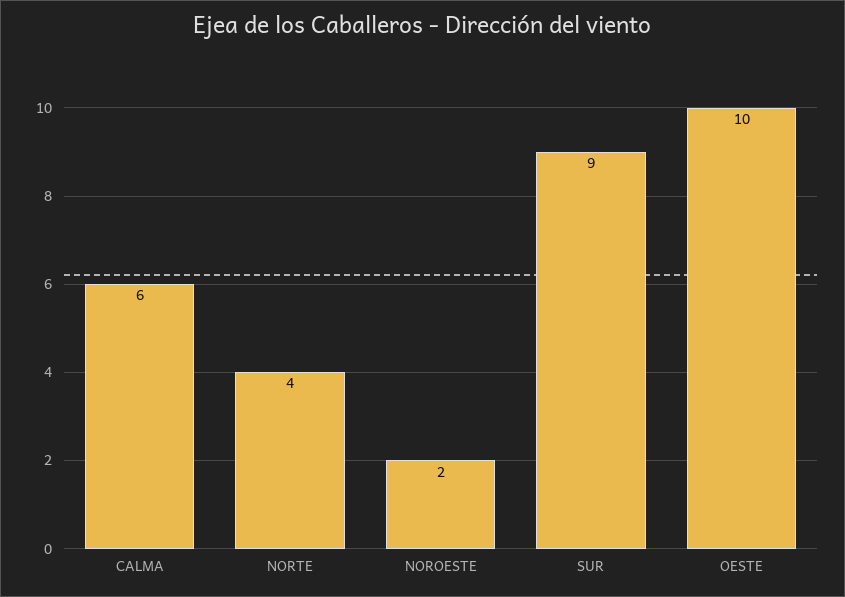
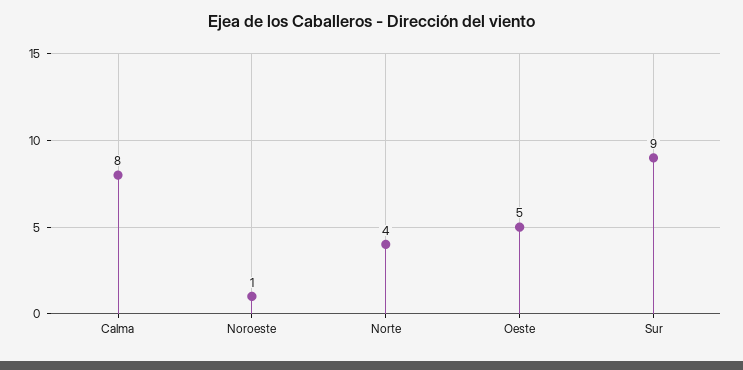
  {
-   "CALMA": 6,
+   "CALMA": 8,
    "NORTE": 4,
-   "NOROESTE": 2,
+   "NOROESTE": 1,
    "SUR": 9,
-   "OESTE": 10
+   "OESTE": 5
  }

